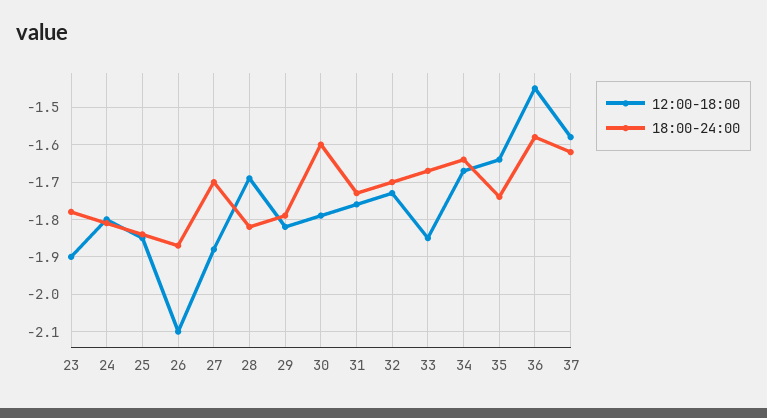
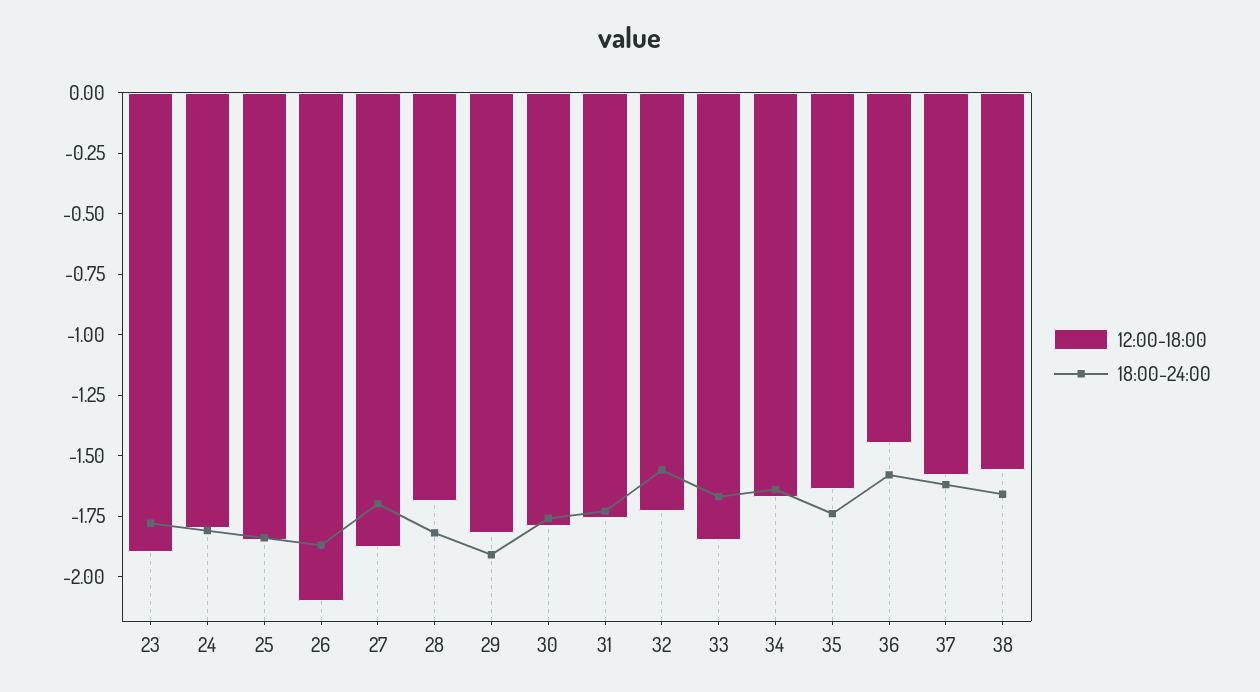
  {
    "12:00-18:00": {
      "23": -1.9,
      "24": -1.8,
      "25": -1.85,
      "26": -2.1,
      "27": -1.9,
      "28": -1.7,
      "29": -1.8,
      "30": -1.8,
      "31": -1.75,
      "32": -1.75,
      "33": -1.85,
      "34": -1.65,
      "35": -1.65,
      "36": -1.45,
-     "37": -1.6
+     "37": -1.6,
+     "38": -1.55
    },
    "18:00-24:00": {
      "23": -1.8,
      "24": -1.8,
      "25": -1.85,
      "26": -1.85,
      "27": -1.7,
      "28": -1.8,
-     "29": -1.8,
+     "29": -1.9,
-     "30": -1.6,
+     "30": -1.75,
      "31": -1.75,
-     "32": -1.7,
+     "32": -1.55,
      "33": -1.65,
      "34": -1.65,
      "35": -1.75,
      "36": -1.6,
-     "37": -1.6
+     "37": -1.6,
+     "38": -1.65
    }
  }

